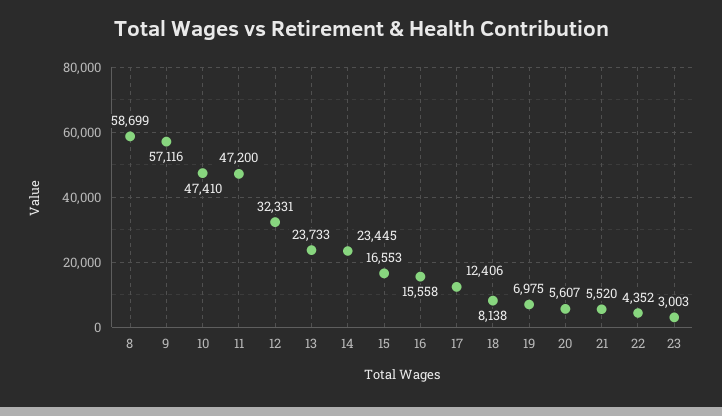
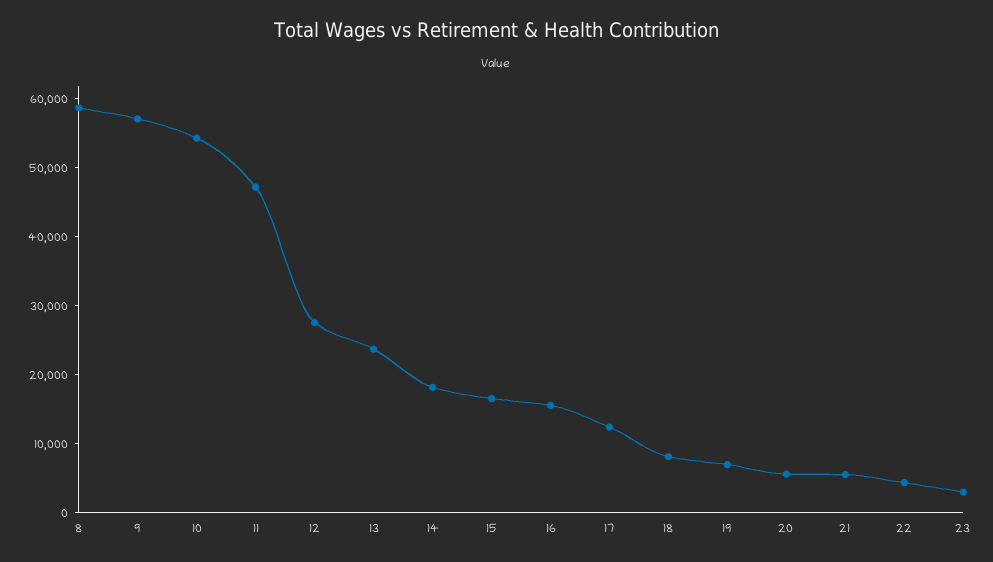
  {
    "8": 58699,
    "9": 57116,
-   "10": 47410,
+   "10": 54000,
    "11": 47200,
-   "12": 32331,
+   "12": 28000,
    "13": 23733,
-   "14": 23445,
+   "14": 18000,
    "15": 16553,
    "16": 15558,
    "17": 12406,
    "18": 8138,
    "19": 6975,
    "20": 5607,
    "21": 5520,
    "22": 4352,
    "23": 3003
  }

